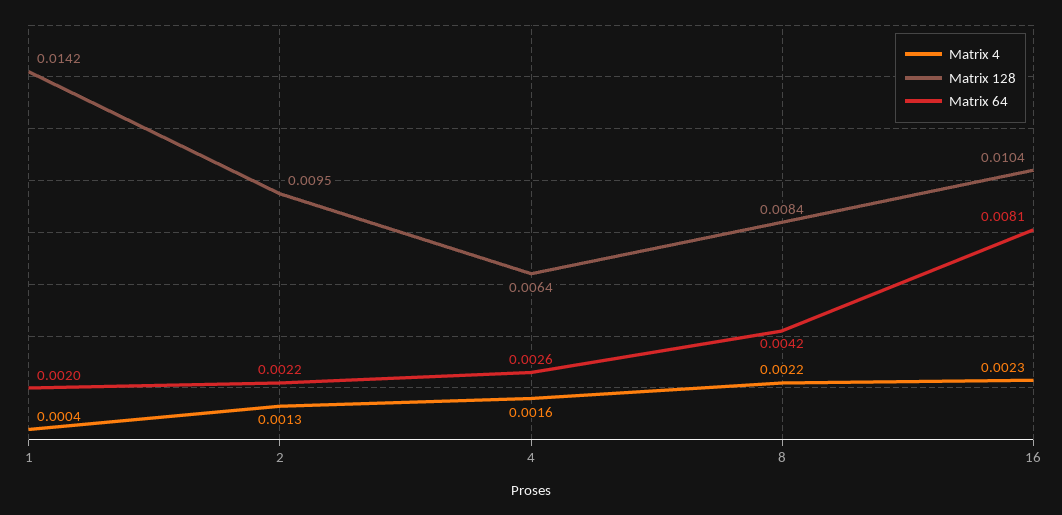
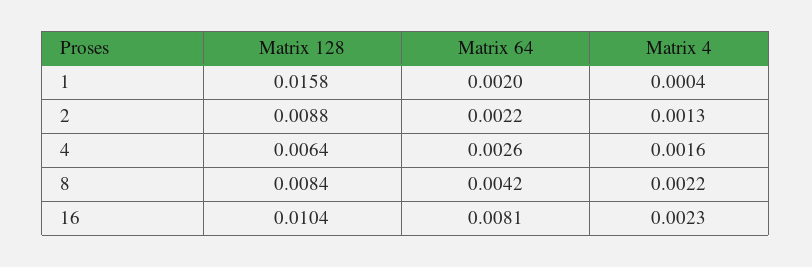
  {
    "Matrix 4": {
      "1": 0.0004,
      "2": 0.0013,
      "4": 0.0016,
      "8": 0.0022,
      "16": 0.0023
    },
    "Matrix 128": {
-     "1": 0.0142,
+     "1": 0.0158,
-     "2": 0.0095,
+     "2": 0.0088,
      "4": 0.0064,
      "8": 0.0084,
      "16": 0.0104
    },
    "Matrix 64": {
      "1": 0.002,
      "2": 0.0022,
      "4": 0.0026,
      "8": 0.0042,
      "16": 0.0081
    }
  }

